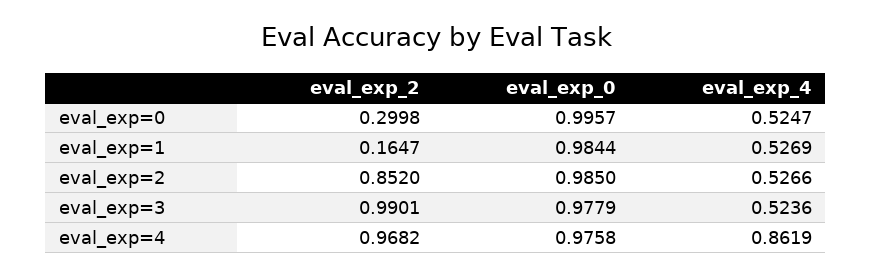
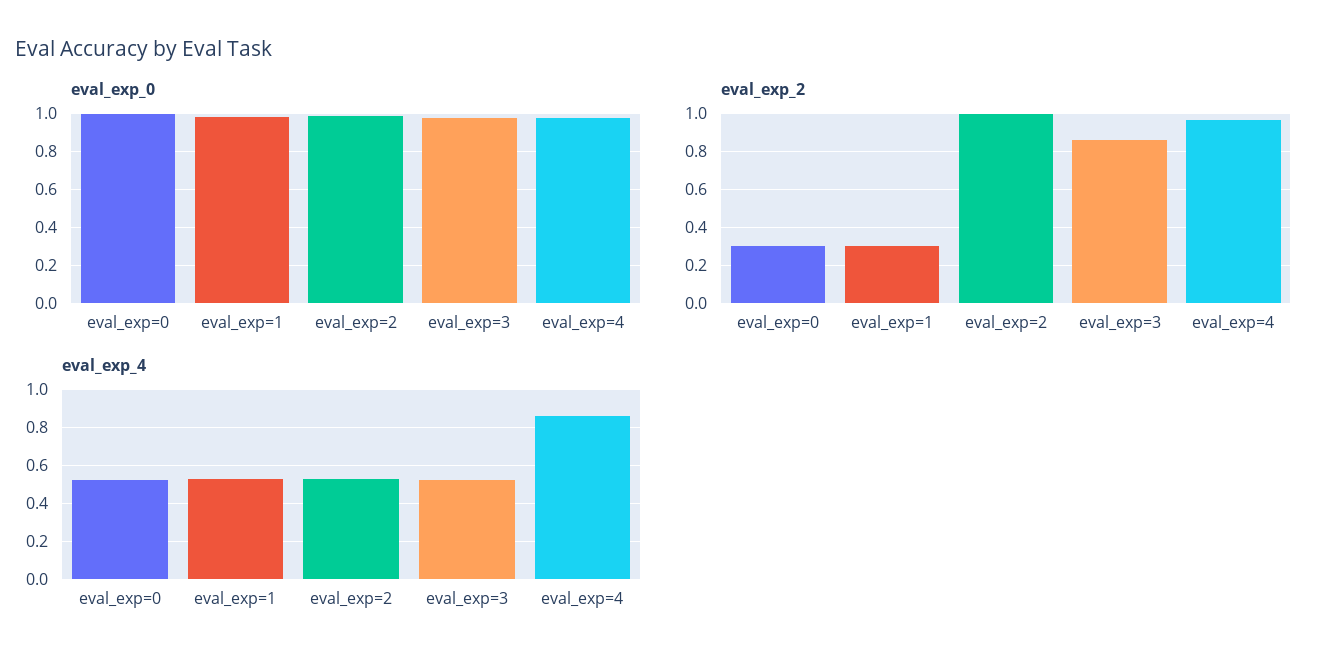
  {
    "eval_exp_2": {
      "eval_exp=0": 0.2998,
-     "eval_exp=1": 0.1647,
+     "eval_exp=1": 0.3,
-     "eval_exp=2": 0.852,
+     "eval_exp=2": 1,
-     "eval_exp=3": 0.9901,
+     "eval_exp=3": 0.85,
      "eval_exp=4": 0.9682
    },
    "eval_exp_0": {
      "eval_exp=0": 0.9957,
      "eval_exp=1": 0.9844,
      "eval_exp=2": 0.985,
      "eval_exp=3": 0.9779,
      "eval_exp=4": 0.9758
    },
    "eval_exp_4": {
      "eval_exp=0": 0.5247,
      "eval_exp=1": 0.5269,
      "eval_exp=2": 0.5266,
      "eval_exp=3": 0.5236,
      "eval_exp=4": 0.8619
    }
  }

